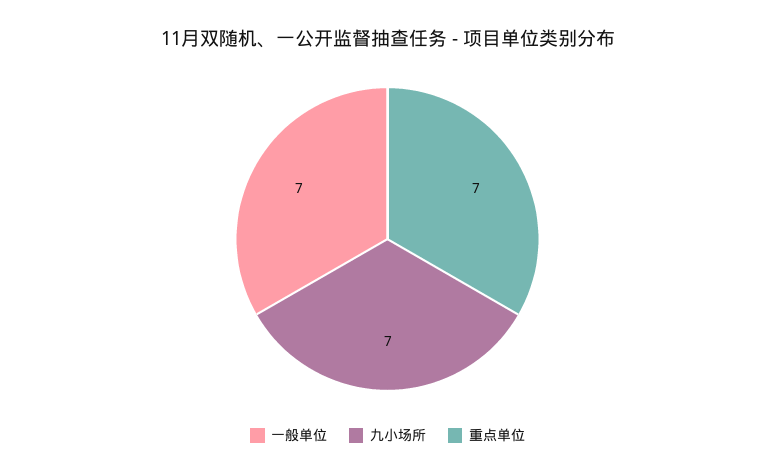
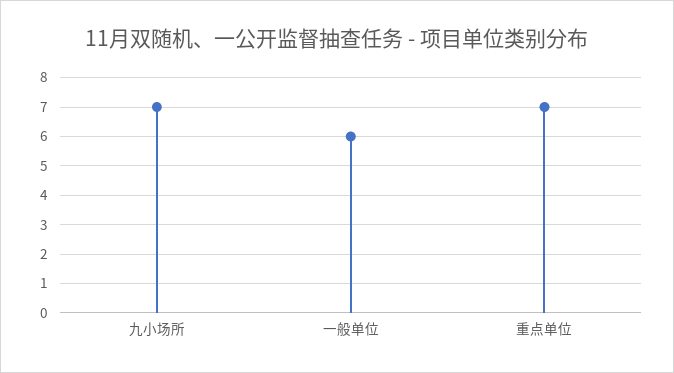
  {
-   "一般单位": 7,
+   "一般单位": 6,
    "九小场所": 7,
    "重点单位": 7
  }

